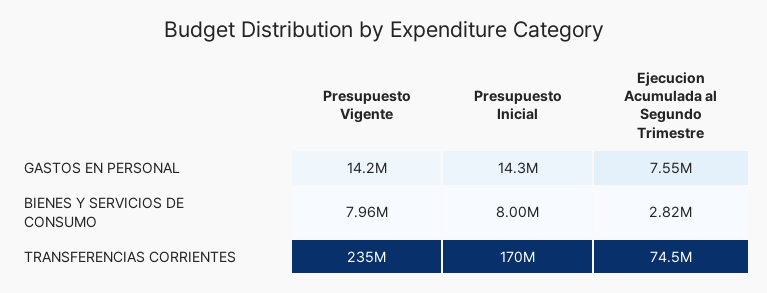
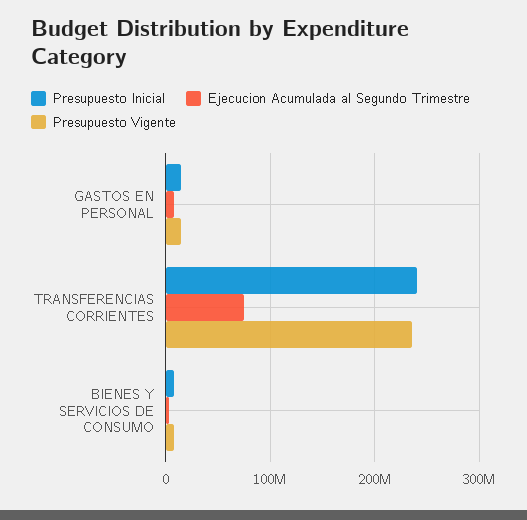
  {
    "Presupuesto Vigente": {
      "GASTOS EN PERSONAL": 14200000,
      "BIENES Y SERVICIOS DE CONSUMO": 7960000,
      "TRANSFERENCIAS CORRIENTES": 235000000
    },
    "Presupuesto Inicial": {
      "GASTOS EN PERSONAL": 14300000,
      "BIENES Y SERVICIOS DE CONSUMO": 8000000,
-     "TRANSFERENCIAS CORRIENTES": 170000000
+     "TRANSFERENCIAS CORRIENTES": 240000000
    },
    "Ejecucion Acumulada al Segundo Trimestre": {
      "GASTOS EN PERSONAL": 7550000,
      "BIENES Y SERVICIOS DE CONSUMO": 2820000,
      "TRANSFERENCIAS CORRIENTES": 74500000
    }
  }

